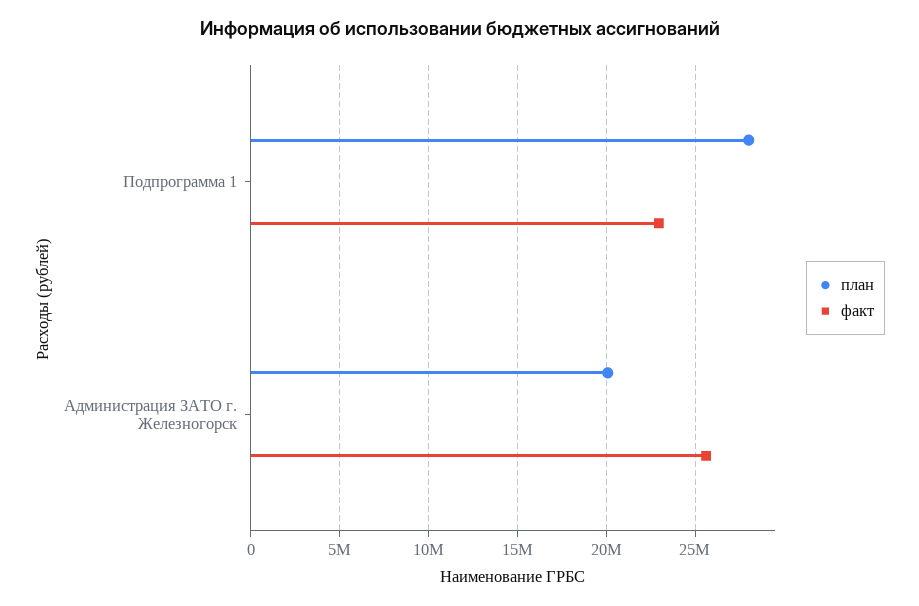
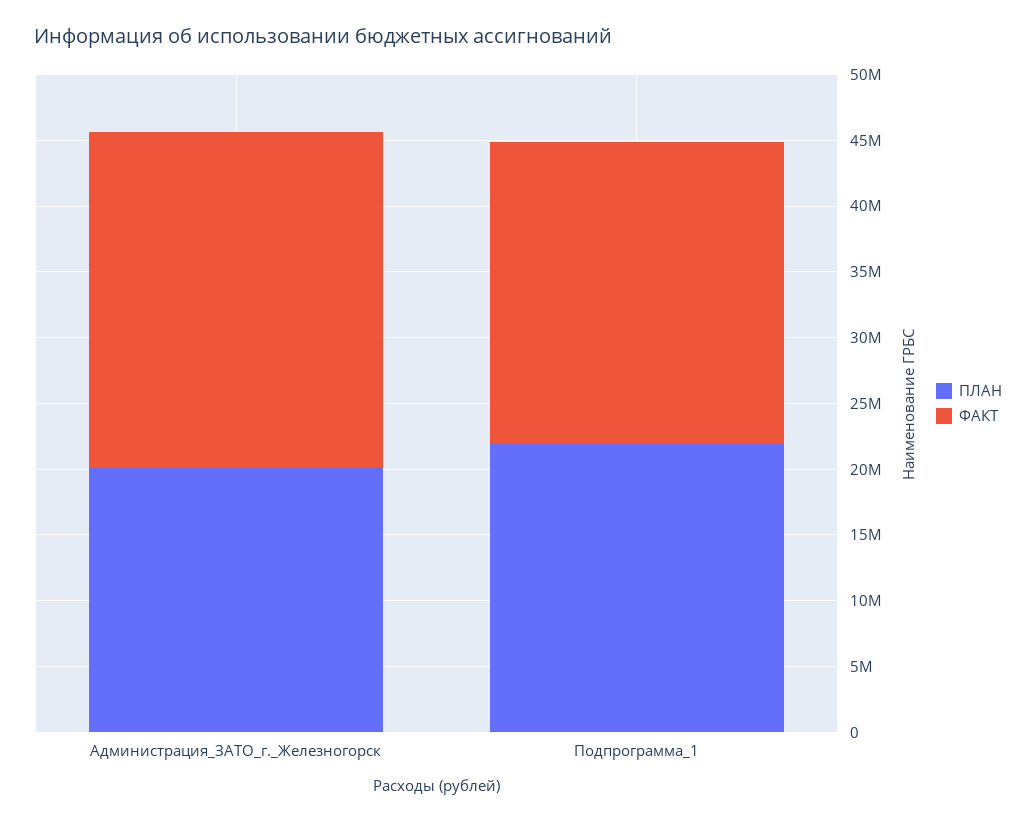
  {
    "план": {
-     "Подпрограмма 1": 28000000,
+     "Подпрограмма 1": 22000000,
      "Администрация ЗАТО г. Железногорск": 20000000
    },
    "факт": {
      "Подпрограмма 1": 23000000,
      "Администрация ЗАТО г. Железногорск": 25500000
    }
  }

